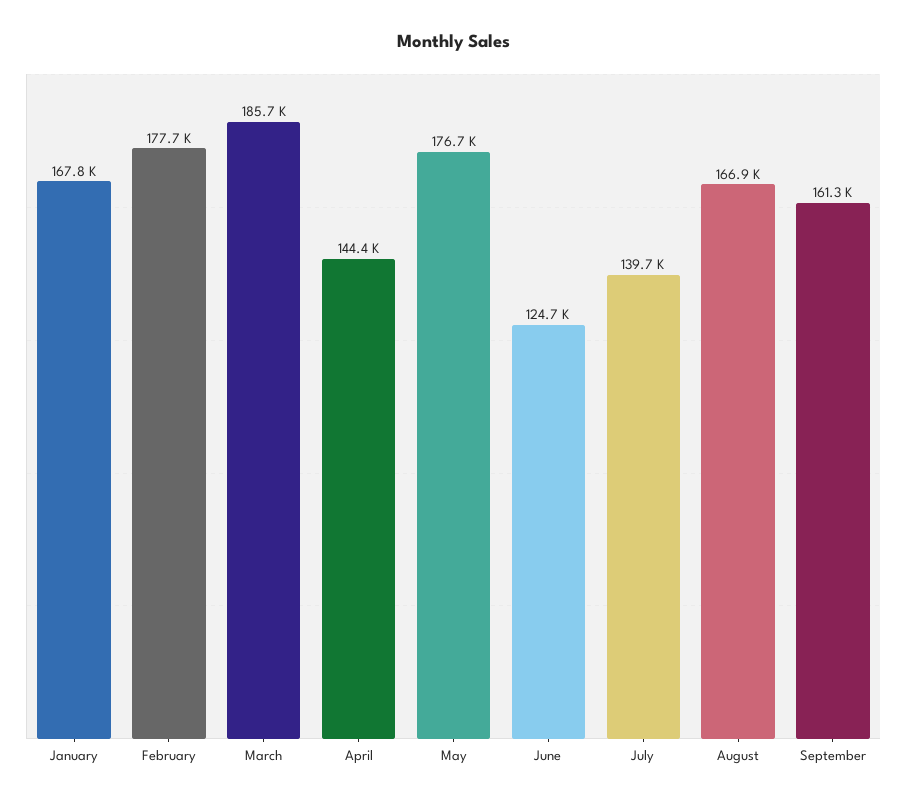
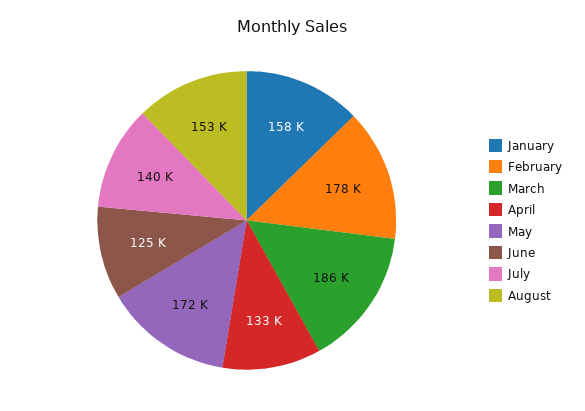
  {
-   "January": 167800,
+   "January": 158000,
    "February": 177700,
    "March": 185700,
-   "April": 144400,
+   "April": 133000,
-   "May": 176700,
+   "May": 172000,
    "June": 124700,
    "July": 139700,
-   "August": 166900,
+   "August": 153000
-   "September": 161300
  }

